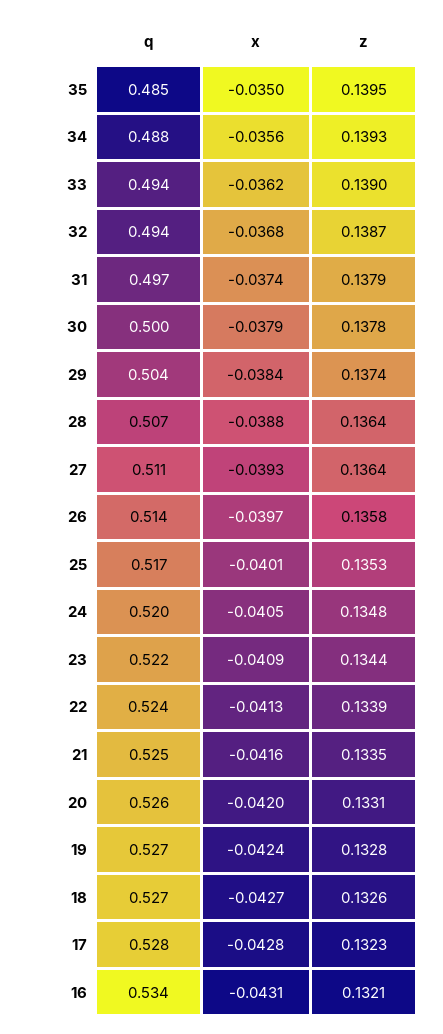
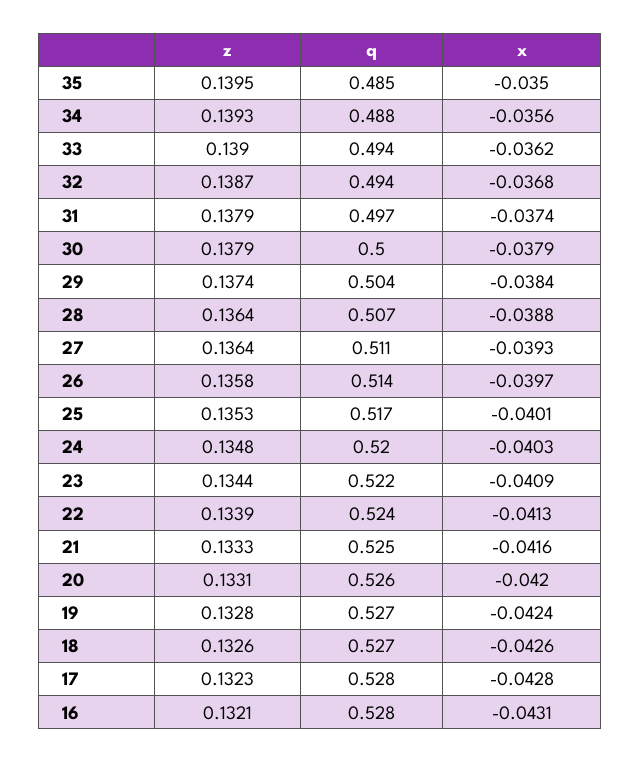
  {
    "q": {
      "35": 0.485,
      "34": 0.488,
      "33": 0.494,
      "32": 0.494,
      "31": 0.497,
      "30": 0.5,
      "29": 0.504,
      "28": 0.507,
      "27": 0.511,
      "26": 0.514,
      "25": 0.517,
      "24": 0.52,
      "23": 0.522,
      "22": 0.524,
      "21": 0.525,
      "20": 0.526,
      "19": 0.527,
      "18": 0.527,
      "17": 0.528,
-     "16": 0.534
+     "16": 0.528
    },
    "x": {
      "35": -0.035,
      "34": -0.0356,
      "33": -0.0362,
      "32": -0.0368,
      "31": -0.0374,
      "30": -0.0379,
      "29": -0.0384,
      "28": -0.0388,
      "27": -0.0393,
      "26": -0.0397,
      "25": -0.0401,
-     "24": -0.0405,
+     "24": -0.0403,
      "23": -0.0409,
      "22": -0.0413,
      "21": -0.0416,
      "20": -0.042,
      "19": -0.0424,
-     "18": -0.0427,
+     "18": -0.0426,
      "17": -0.0428,
      "16": -0.0431
    },
    "z": {
      "35": 0.1395,
      "34": 0.1393,
      "33": 0.139,
      "32": 0.1387,
      "31": 0.1379,
-     "30": 0.1378,
+     "30": 0.1379,
      "29": 0.1374,
      "28": 0.1364,
      "27": 0.1364,
      "26": 0.1358,
      "25": 0.1353,
      "24": 0.1348,
      "23": 0.1344,
      "22": 0.1339,
-     "21": 0.1335,
+     "21": 0.1333,
      "20": 0.1331,
      "19": 0.1328,
      "18": 0.1326,
      "17": 0.1323,
      "16": 0.1321
    }
  }

